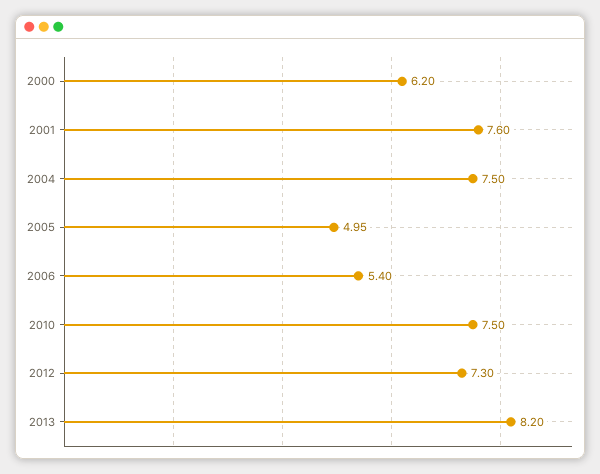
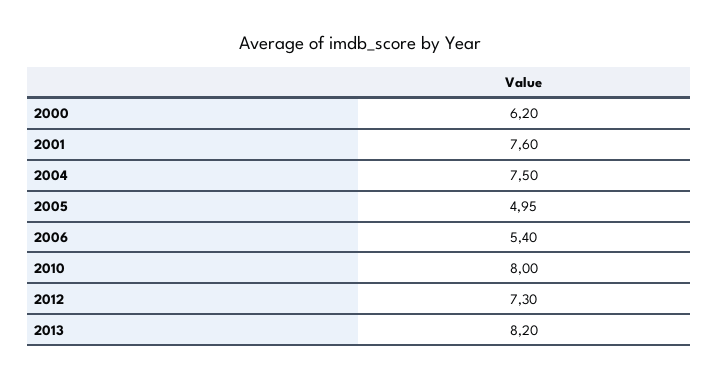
  {
    "2000": 6.2,
    "2001": 7.6,
    "2004": 7.5,
    "2005": 4.95,
    "2006": 5.4,
-   "2010": 7.5,
+   "2010": 8,
    "2012": 7.3,
    "2013": 8.2
  }

